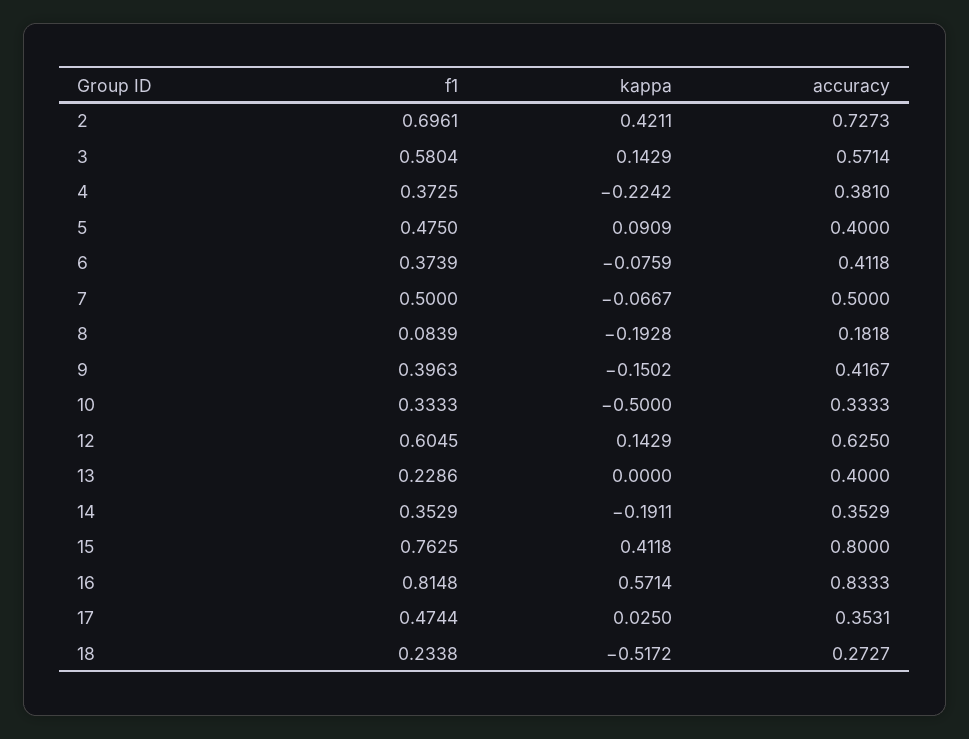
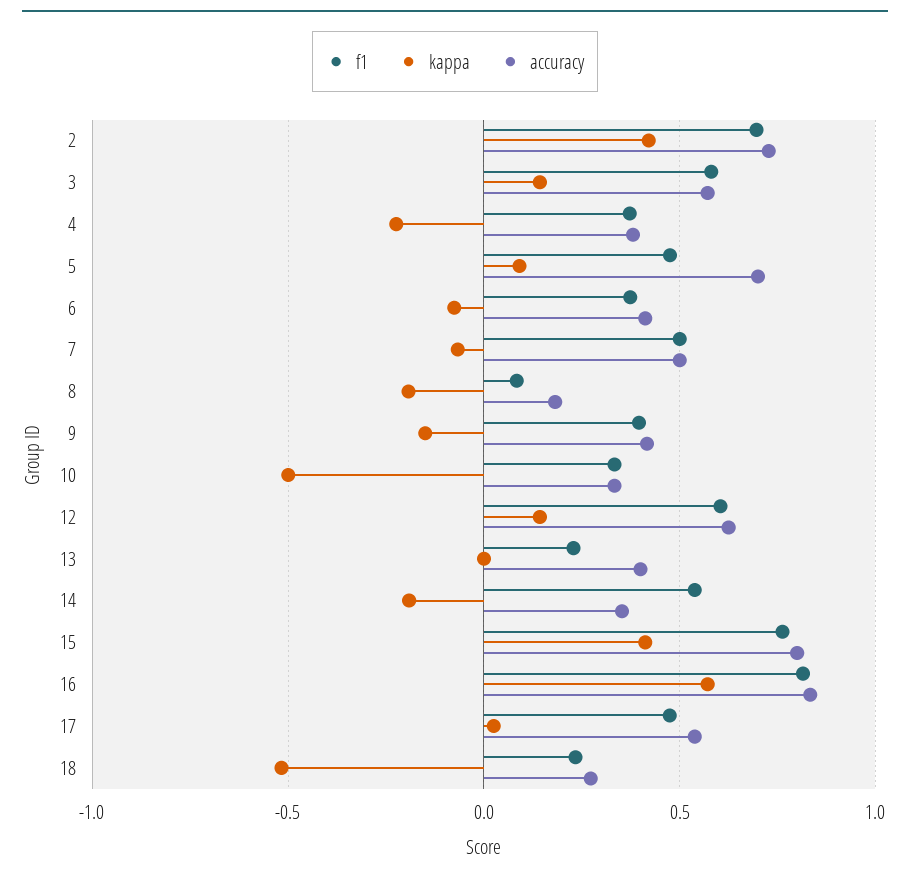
  {
    "f1": {
      "2": 0.6961,
      "3": 0.5804,
      "4": 0.3725,
      "5": 0.475,
      "6": 0.3739,
      "7": 0.5,
      "8": 0.0839,
      "9": 0.3963,
      "10": 0.3333,
      "12": 0.6045,
      "13": 0.2286,
-     "14": 0.3529,
+     "14": 0.55,
      "15": 0.7625,
      "16": 0.8148,
      "17": 0.4744,
      "18": 0.2338
    },
    "kappa": {
      "2": 0.4211,
      "3": 0.1429,
      "4": -0.2242,
      "5": 0.0909,
      "6": -0.0759,
      "7": -0.0667,
      "8": -0.1928,
      "9": -0.1502,
      "10": -0.5,
      "12": 0.1429,
      "13": 0,
      "14": -0.1911,
      "15": 0.4118,
      "16": 0.5714,
      "17": 0.025,
      "18": -0.5172
    },
    "accuracy": {
      "2": 0.7273,
      "3": 0.5714,
      "4": 0.381,
-     "5": 0.4,
+     "5": 0.7,
      "6": 0.4118,
      "7": 0.5,
      "8": 0.1818,
      "9": 0.4167,
      "10": 0.3333,
      "12": 0.625,
      "13": 0.4,
      "14": 0.3529,
      "15": 0.8,
      "16": 0.8333,
-     "17": 0.3531,
+     "17": 0.55,
      "18": 0.2727
    }
  }

